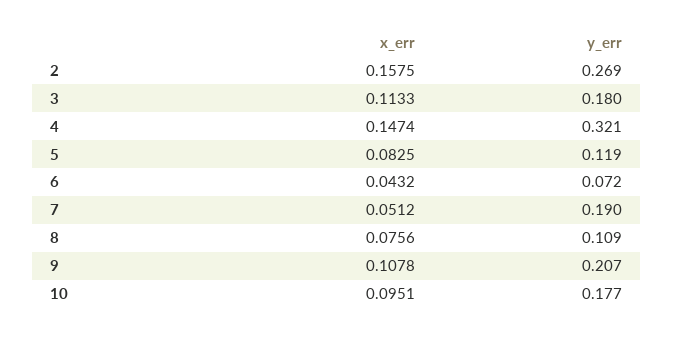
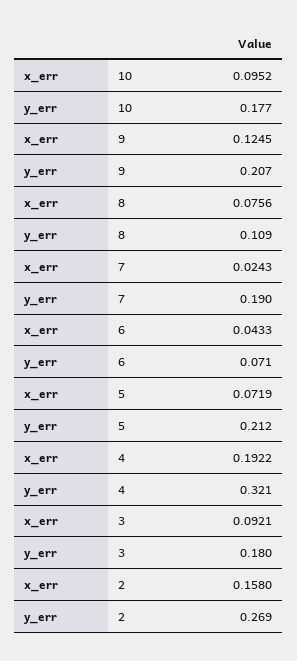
  {
    "x_err": {
-     "2": 0.1575,
+     "2": 0.158,
-     "3": 0.1133,
+     "3": 0.0921,
-     "4": 0.1474,
+     "4": 0.1922,
-     "5": 0.0825,
+     "5": 0.0719,
-     "6": 0.0432,
+     "6": 0.0433,
-     "7": 0.0512,
+     "7": 0.0243,
      "8": 0.0756,
-     "9": 0.1078,
+     "9": 0.1245,
-     "10": 0.0951
+     "10": 0.0952
    },
    "y_err": {
      "2": 0.269,
      "3": 0.18,
      "4": 0.321,
-     "5": 0.119,
+     "5": 0.212,
-     "6": 0.072,
+     "6": 0.071,
      "7": 0.19,
      "8": 0.109,
      "9": 0.207,
      "10": 0.177
    }
  }

